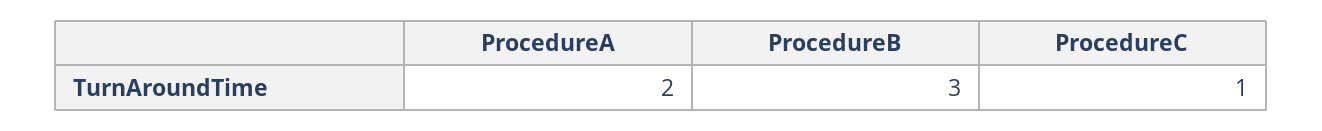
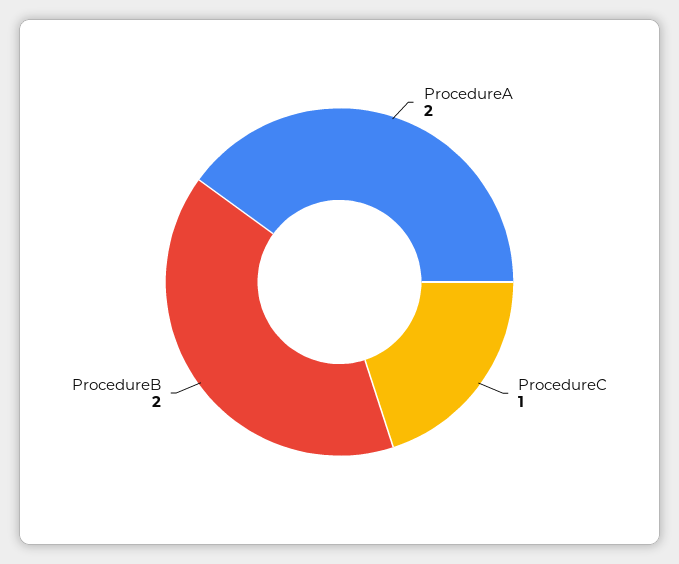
  {
    "ProcedureA": 2,
-   "ProcedureB": 3,
+   "ProcedureB": 2,
    "ProcedureC": 1
  }

